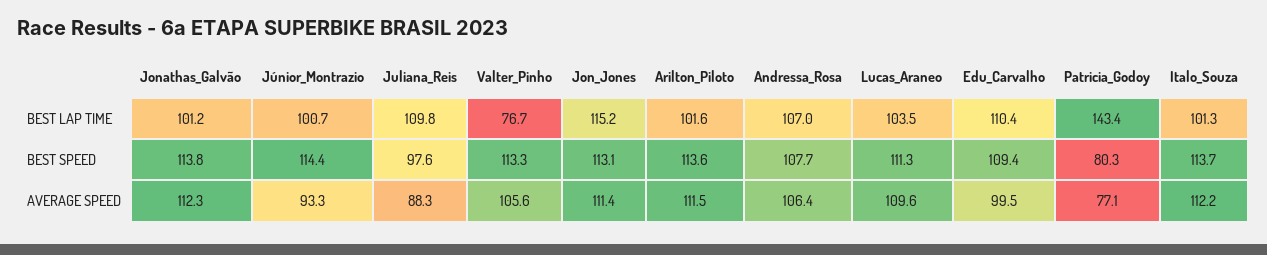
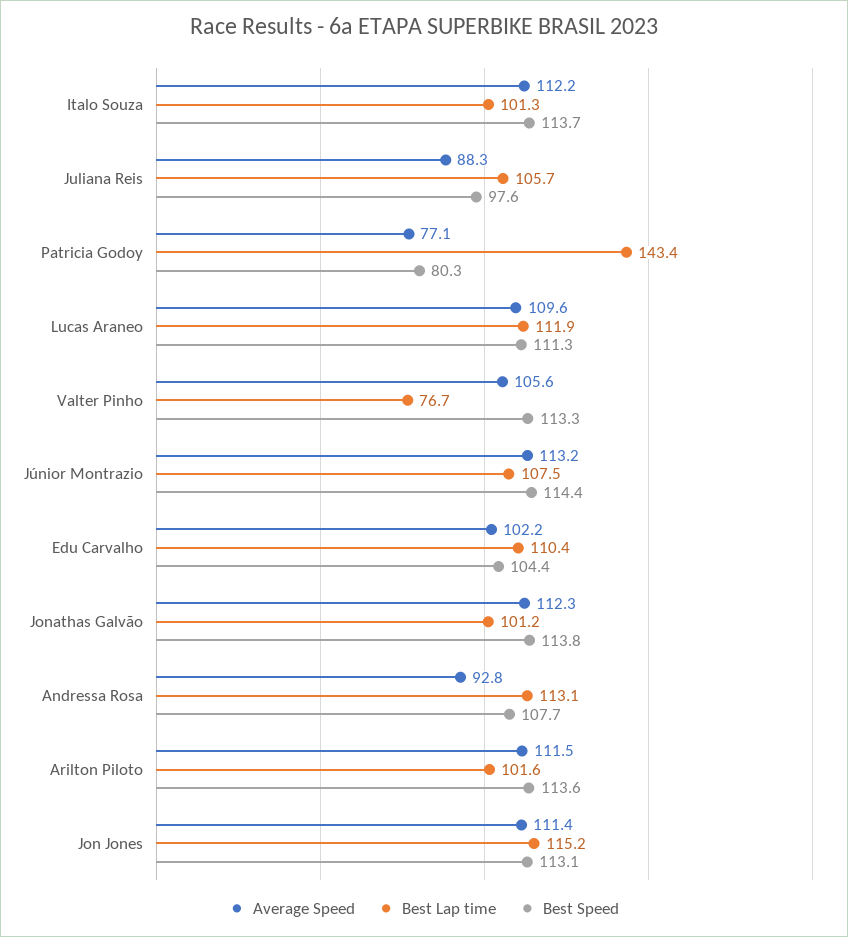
  {
    "BEST LAP TIME": {
      "Jonathas_Galvão": 101.2,
-     "Júnior_Montrazio": 100.7,
+     "Júnior_Montrazio": 107.5,
-     "Juliana_Reis": 109.8,
+     "Juliana_Reis": 105.7,
      "Valter_Pinho": 76.7,
      "Jon_Jones": 115.2,
      "Arilton_Piloto": 101.6,
-     "Andressa_Rosa": 107,
+     "Andressa_Rosa": 113.1,
-     "Lucas_Araneo": 103.5,
+     "Lucas_Araneo": 111.9,
      "Edu_Carvalho": 110.4,
      "Patricia_Godoy": 143.4,
      "Italo_Souza": 101.3
    },
    "BEST SPEED": {
      "Jonathas_Galvão": 113.8,
      "Júnior_Montrazio": 114.4,
      "Juliana_Reis": 97.6,
      "Valter_Pinho": 113.3,
      "Jon_Jones": 113.1,
      "Arilton_Piloto": 113.6,
      "Andressa_Rosa": 107.7,
      "Lucas_Araneo": 111.3,
-     "Edu_Carvalho": 109.4,
+     "Edu_Carvalho": 104.4,
      "Patricia_Godoy": 80.3,
      "Italo_Souza": 113.7
    },
    "AVERAGE SPEED": {
      "Jonathas_Galvão": 112.3,
-     "Júnior_Montrazio": 93.3,
+     "Júnior_Montrazio": 113.2,
      "Juliana_Reis": 88.3,
      "Valter_Pinho": 105.6,
      "Jon_Jones": 111.4,
      "Arilton_Piloto": 111.5,
-     "Andressa_Rosa": 106.4,
+     "Andressa_Rosa": 92.8,
      "Lucas_Araneo": 109.6,
-     "Edu_Carvalho": 99.5,
+     "Edu_Carvalho": 102.2,
      "Patricia_Godoy": 77.1,
      "Italo_Souza": 112.2
    }
  }

